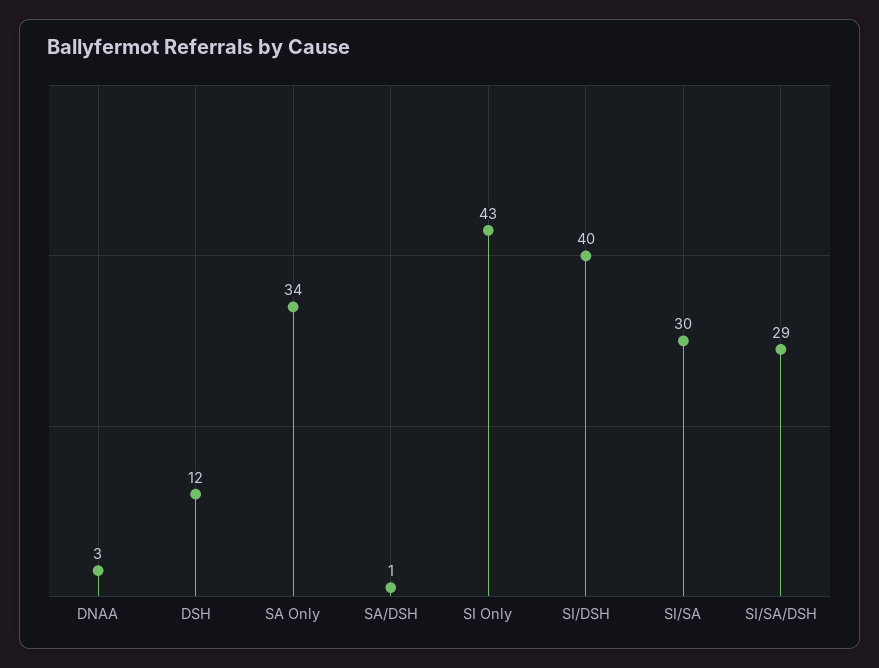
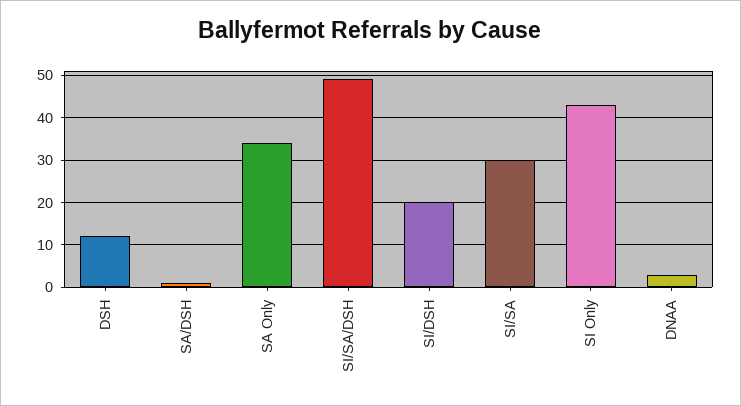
  {
    "DNAA": 3,
    "DSH": 12,
    "SA Only": 34,
    "SA/DSH": 1,
    "SI Only": 43,
-   "SI/DSH": 40,
+   "SI/DSH": 20,
    "SI/SA": 30,
-   "SI/SA/DSH": 29
+   "SI/SA/DSH": 50
  }

